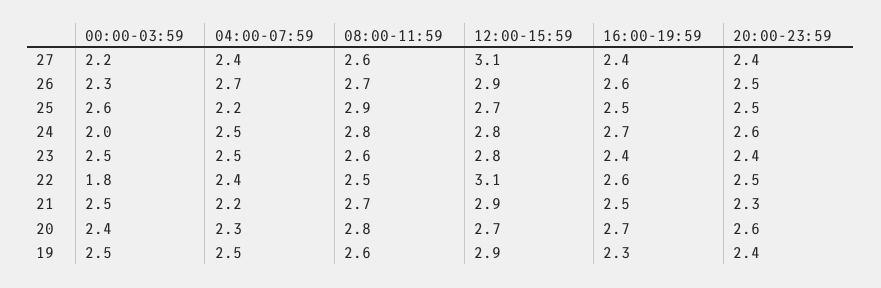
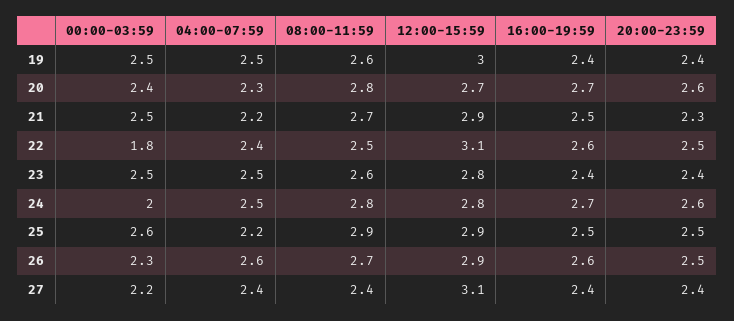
  {
    "00:00-03:59": {
      "27": 2.2,
      "26": 2.3,
      "25": 2.6,
      "24": 2,
      "23": 2.5,
      "22": 1.8,
      "21": 2.5,
      "20": 2.4,
      "19": 2.5
    },
    "04:00-07:59": {
      "27": 2.4,
-     "26": 2.7,
+     "26": 2.6,
      "25": 2.2,
      "24": 2.5,
      "23": 2.5,
      "22": 2.4,
      "21": 2.2,
      "20": 2.3,
      "19": 2.5
    },
    "08:00-11:59": {
-     "27": 2.6,
+     "27": 2.4,
      "26": 2.7,
      "25": 2.9,
      "24": 2.8,
      "23": 2.6,
      "22": 2.5,
      "21": 2.7,
      "20": 2.8,
      "19": 2.6
    },
    "12:00-15:59": {
      "27": 3.1,
      "26": 2.9,
-     "25": 2.7,
+     "25": 2.9,
      "24": 2.8,
      "23": 2.8,
      "22": 3.1,
      "21": 2.9,
      "20": 2.7,
-     "19": 2.9
+     "19": 3
    },
    "16:00-19:59": {
      "27": 2.4,
      "26": 2.6,
      "25": 2.5,
      "24": 2.7,
      "23": 2.4,
      "22": 2.6,
      "21": 2.5,
      "20": 2.7,
-     "19": 2.3
+     "19": 2.4
    },
    "20:00-23:59": {
      "27": 2.4,
      "26": 2.5,
      "25": 2.5,
      "24": 2.6,
      "23": 2.4,
      "22": 2.5,
      "21": 2.3,
      "20": 2.6,
      "19": 2.4
    }
  }

